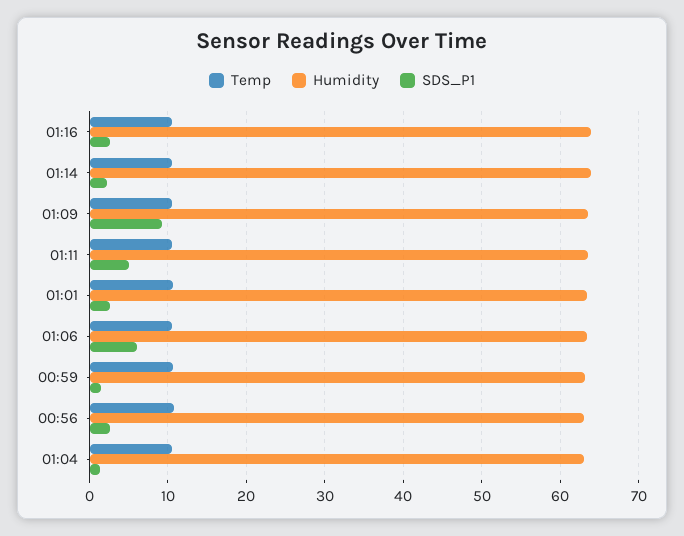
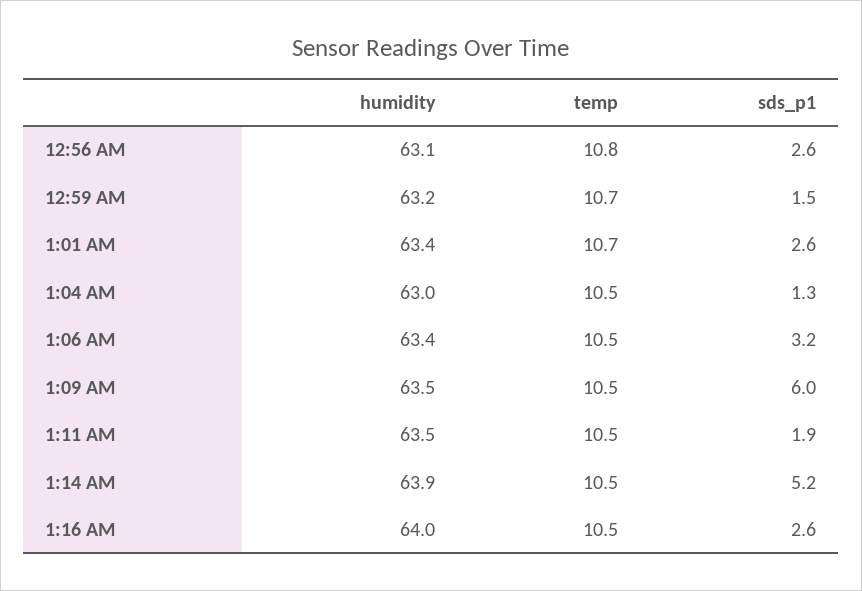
  {
    "Temp": {
      "01:16": 10.5,
      "01:14": 10.5,
      "01:09": 10.5,
      "01:11": 10.5,
      "01:01": 10.7,
      "01:06": 10.5,
      "00:59": 10.7,
      "00:56": 10.8,
      "01:04": 10.5
    },
    "Humidity": {
      "01:16": 64,
      "01:14": 63.9,
      "01:09": 63.5,
      "01:11": 63.5,
      "01:01": 63.4,
      "01:06": 63.4,
      "00:59": 63.2,
      "00:56": 63.1,
      "01:04": 63
    },
    "SDS_P1": {
      "01:16": 2.6,
-     "01:14": 2,
+     "01:14": 5.2,
-     "01:09": 9,
+     "01:09": 6,
-     "01:11": 5,
+     "01:11": 1.9,
      "01:01": 2.6,
-     "01:06": 6,
+     "01:06": 3.2,
      "00:59": 1.5,
      "00:56": 2.6,
      "01:04": 1.3
    }
  }

